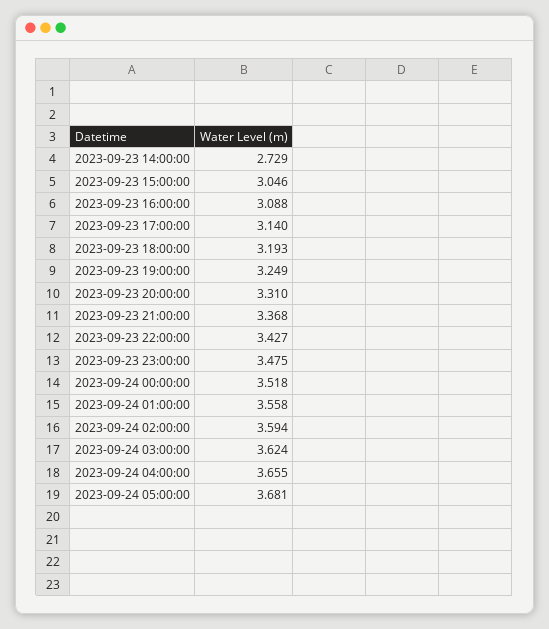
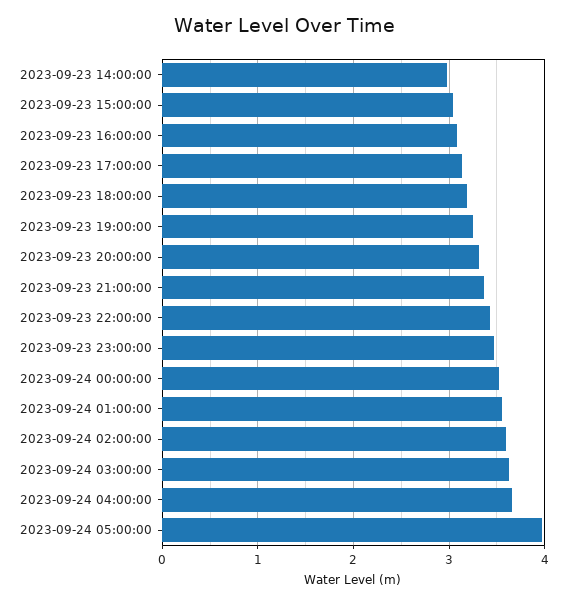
  {
-   "2023-09-23 14:00:00": 2.729,
+   "2023-09-23 14:00:00": 3,
    "2023-09-23 15:00:00": 3.046,
    "2023-09-23 16:00:00": 3.088,
    "2023-09-23 17:00:00": 3.14,
    "2023-09-23 18:00:00": 3.193,
    "2023-09-23 19:00:00": 3.249,
    "2023-09-23 20:00:00": 3.31,
    "2023-09-23 21:00:00": 3.368,
    "2023-09-23 22:00:00": 3.427,
    "2023-09-23 23:00:00": 3.475,
    "2023-09-24 00:00:00": 3.518,
    "2023-09-24 01:00:00": 3.558,
    "2023-09-24 02:00:00": 3.594,
    "2023-09-24 03:00:00": 3.624,
    "2023-09-24 04:00:00": 3.655,
-   "2023-09-24 05:00:00": 3.681
+   "2023-09-24 05:00:00": 4
  }

